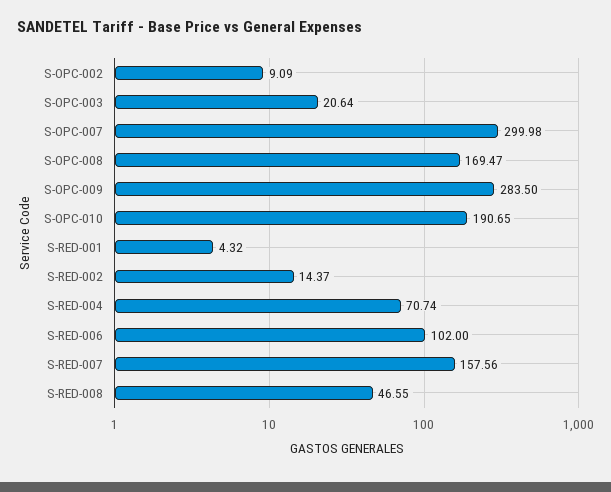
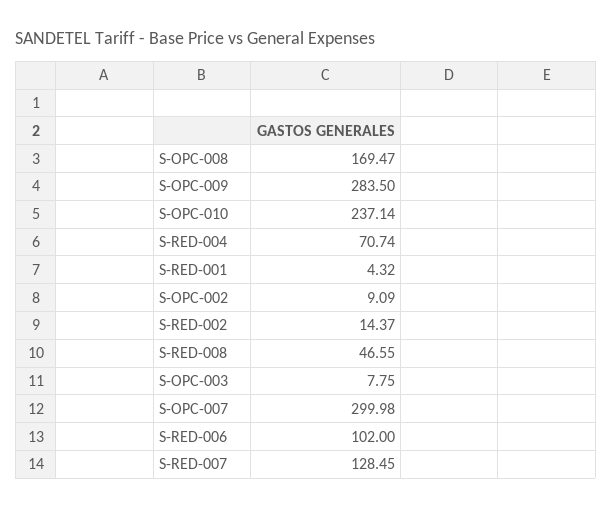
  {
    "S-OPC-002": 9.09,
-   "S-OPC-003": 20.64,
+   "S-OPC-003": 7.75,
    "S-OPC-007": 299.98,
    "S-OPC-008": 169.47,
    "S-OPC-009": 283.5,
-   "S-OPC-010": 190.65,
+   "S-OPC-010": 237.14,
    "S-RED-001": 4.32,
    "S-RED-002": 14.37,
    "S-RED-004": 70.74,
    "S-RED-006": 102,
-   "S-RED-007": 157.56,
+   "S-RED-007": 128.45,
    "S-RED-008": 46.55
  }

